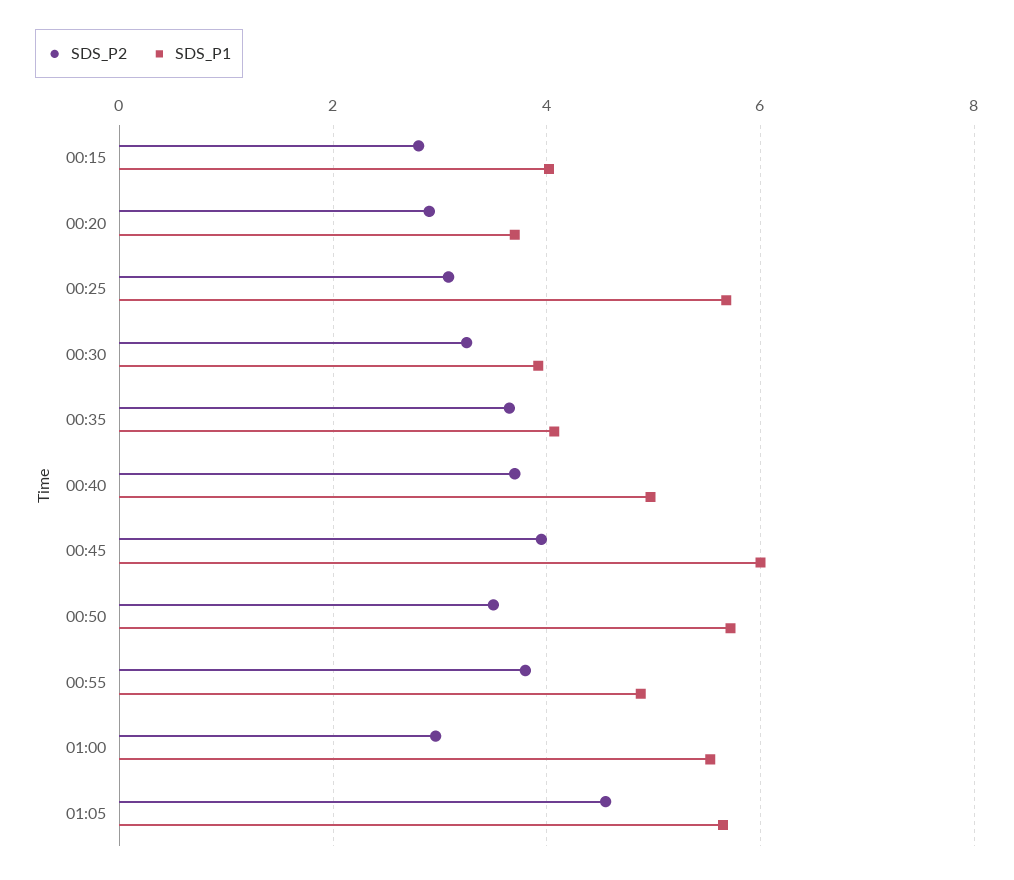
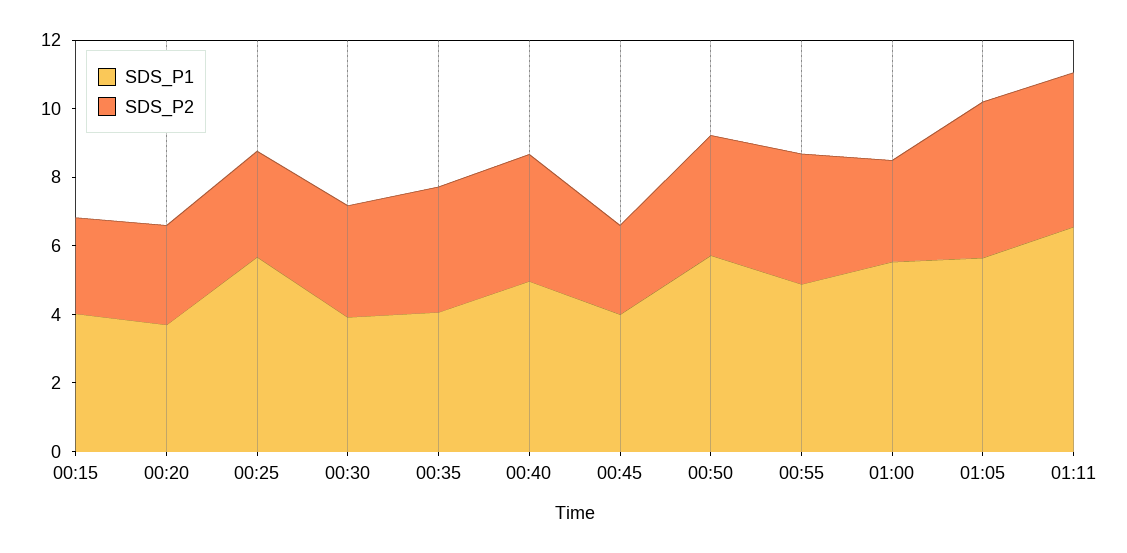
  {
    "SDS_P2": {
      "00:15": 2.8,
      "00:20": 3,
      "00:25": 3,
      "00:30": 3.2,
      "00:35": 3.6,
      "00:40": 3.8,
-     "00:45": 4,
+     "00:45": 2.5,
      "00:50": 3.6,
      "00:55": 3.8,
      "01:00": 3,
-     "01:05": 4.6
+     "01:05": 4.6,
+     "01:11": 4.5
    },
    "SDS_P1": {
      "00:15": 4,
      "00:20": 3.8,
      "00:25": 5.6,
      "00:30": 4,
      "00:35": 4,
      "00:40": 5,
-     "00:45": 6,
+     "00:45": 4,
      "00:50": 5.8,
      "00:55": 4.8,
      "01:00": 5.6,
-     "01:05": 5.6
+     "01:05": 5.6,
+     "01:11": 6.5
    }
  }

